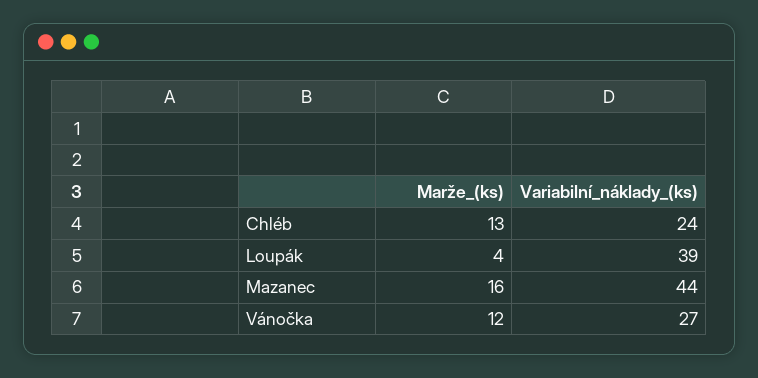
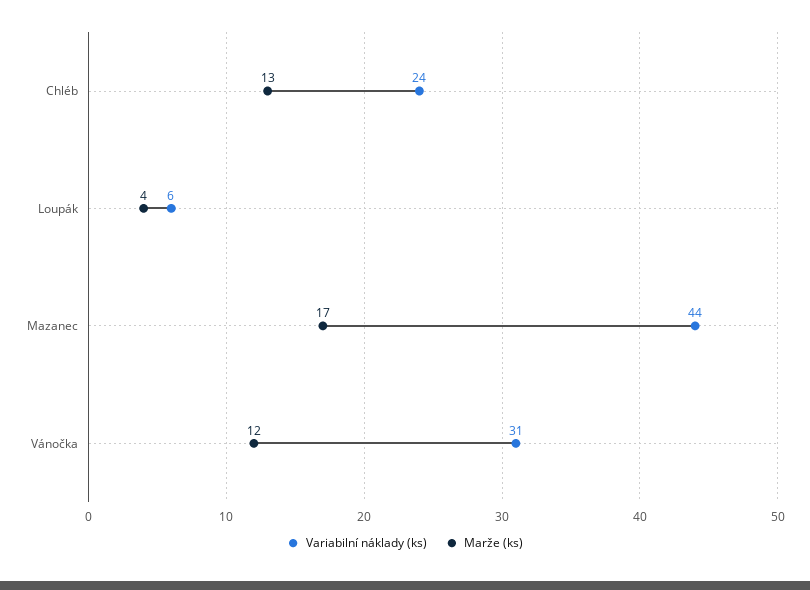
  {
    "Marže_(ks)": {
      "Chléb": 13,
      "Loupák": 4,
-     "Mazanec": 16,
+     "Mazanec": 17,
      "Vánočka": 12
    },
    "Variabilní_náklady_(ks)": {
      "Chléb": 24,
-     "Loupák": 39,
+     "Loupák": 6,
      "Mazanec": 44,
-     "Vánočka": 27
+     "Vánočka": 31
    }
  }

